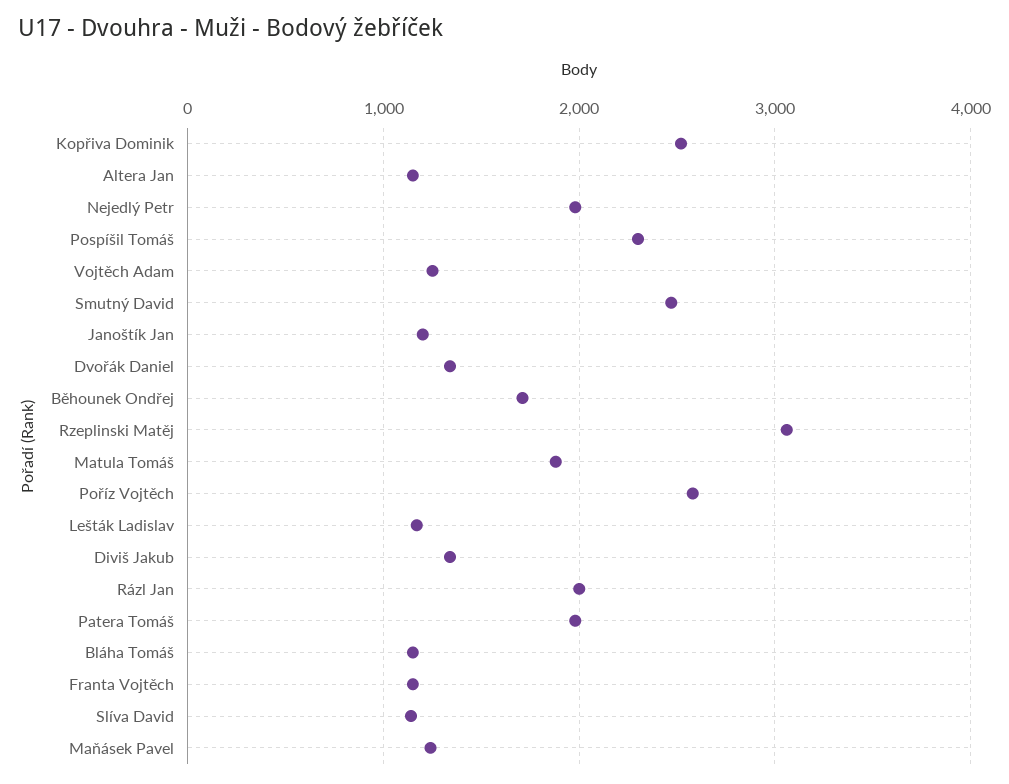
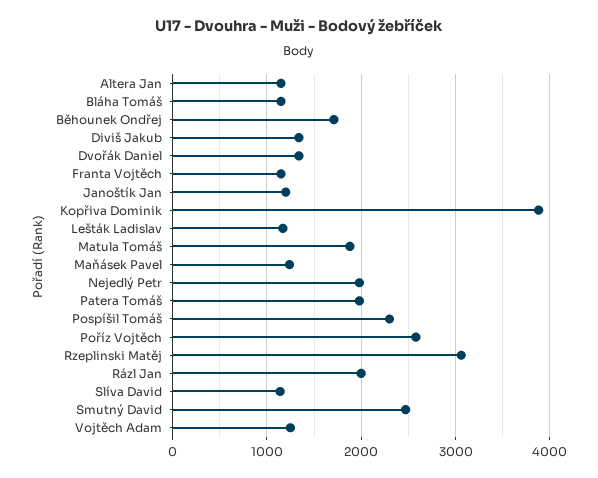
  {
-   "Kopřiva Dominik": 2500,
+   "Kopřiva Dominik": 3900,
    "Altera Jan": 1200,
    "Nejedlý Petr": 2000,
    "Pospíšil Tomáš": 2300,
    "Vojtěch Adam": 1300,
    "Smutný David": 2500,
    "Janoštík Jan": 1200,
    "Dvořák Daniel": 1300,
    "Běhounek Ondřej": 1700,
    "Rzeplinski Matěj": 3100,
    "Matula Tomáš": 1900,
    "Poříz Vojtěch": 2600,
    "Lešták Ladislav": 1200,
    "Diviš Jakub": 1300,
    "Rázl Jan": 2000,
    "Patera Tomáš": 2000,
    "Bláha Tomáš": 1200,
    "Franta Vojtěch": 1200,
    "Slíva David": 1100,
    "Maňásek Pavel": 1200
  }

